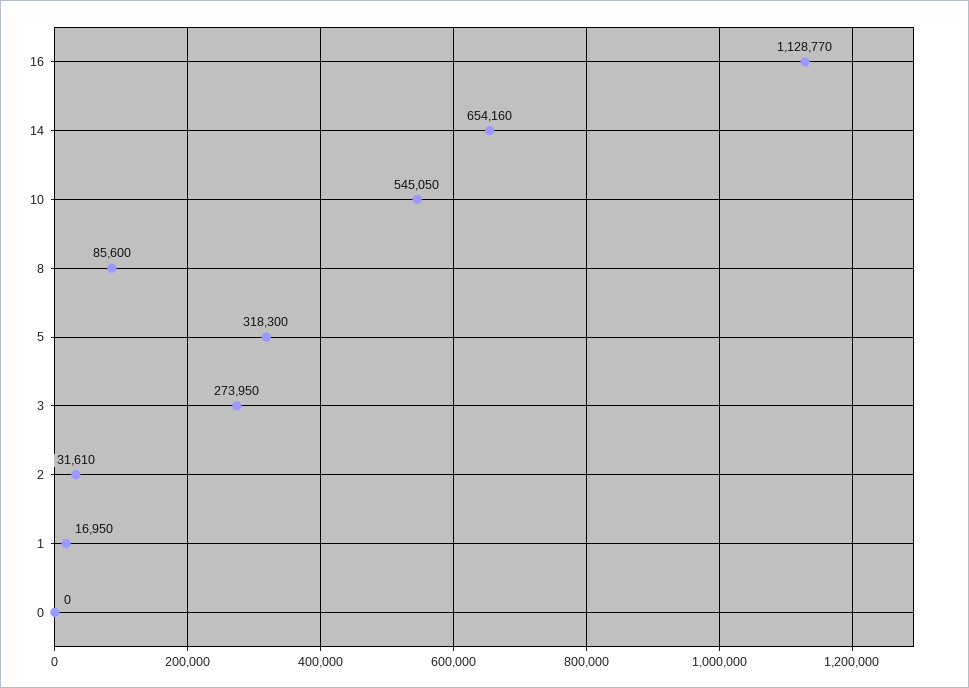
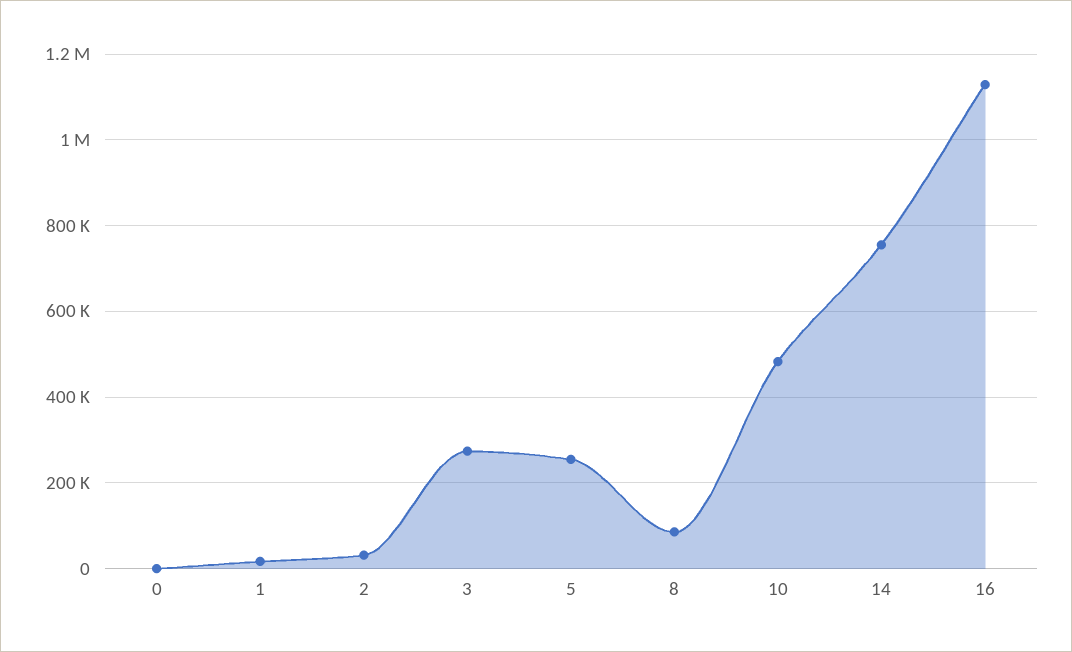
  {
    "16": 1128770,
-   "14": 654160,
+   "14": 760000,
-   "10": 545050,
+   "10": 480000,
    "8": 85600,
-   "5": 318300,
+   "5": 260000,
    "3": 273950,
    "2": 31610,
    "1": 16950,
    "0": 0
  }

